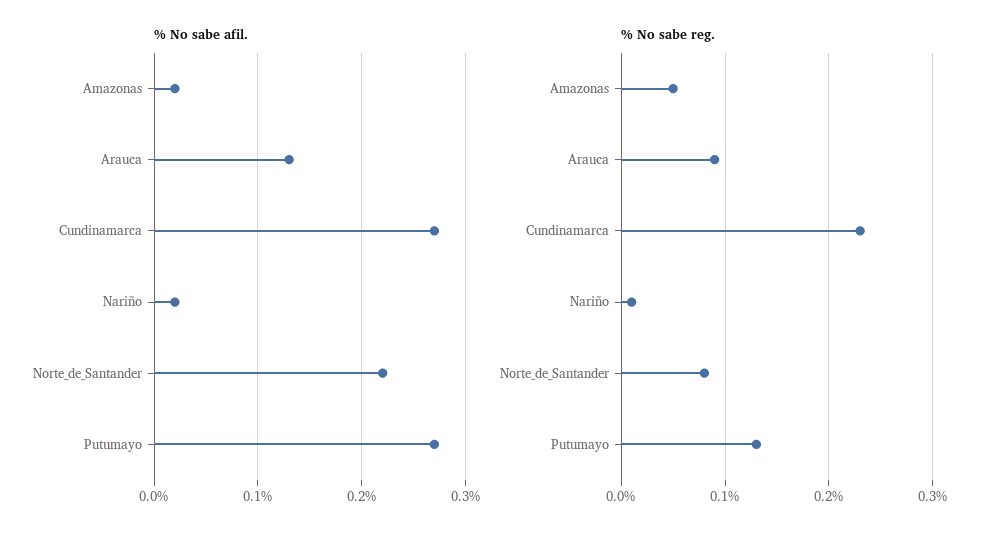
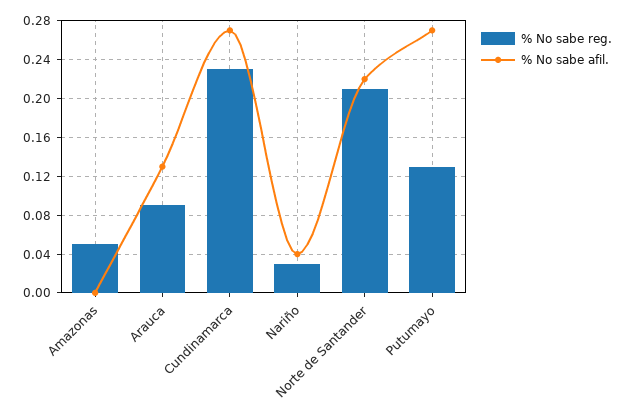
  {
    "% No sabe afil.": {
-     "Amazonas": 0.02,
+     "Amazonas": 0,
      "Arauca": 0.13,
      "Cundinamarca": 0.27,
-     "Nariño": 0.02,
+     "Nariño": 0.04,
      "Norte_de_Santander": 0.22,
      "Putumayo": 0.27
    },
    "% No sabe reg.": {
      "Amazonas": 0.05,
      "Arauca": 0.09,
      "Cundinamarca": 0.23,
-     "Nariño": 0.01,
+     "Nariño": 0.03,
-     "Norte_de_Santander": 0.08,
+     "Norte_de_Santander": 0.21,
      "Putumayo": 0.13
    }
  }

